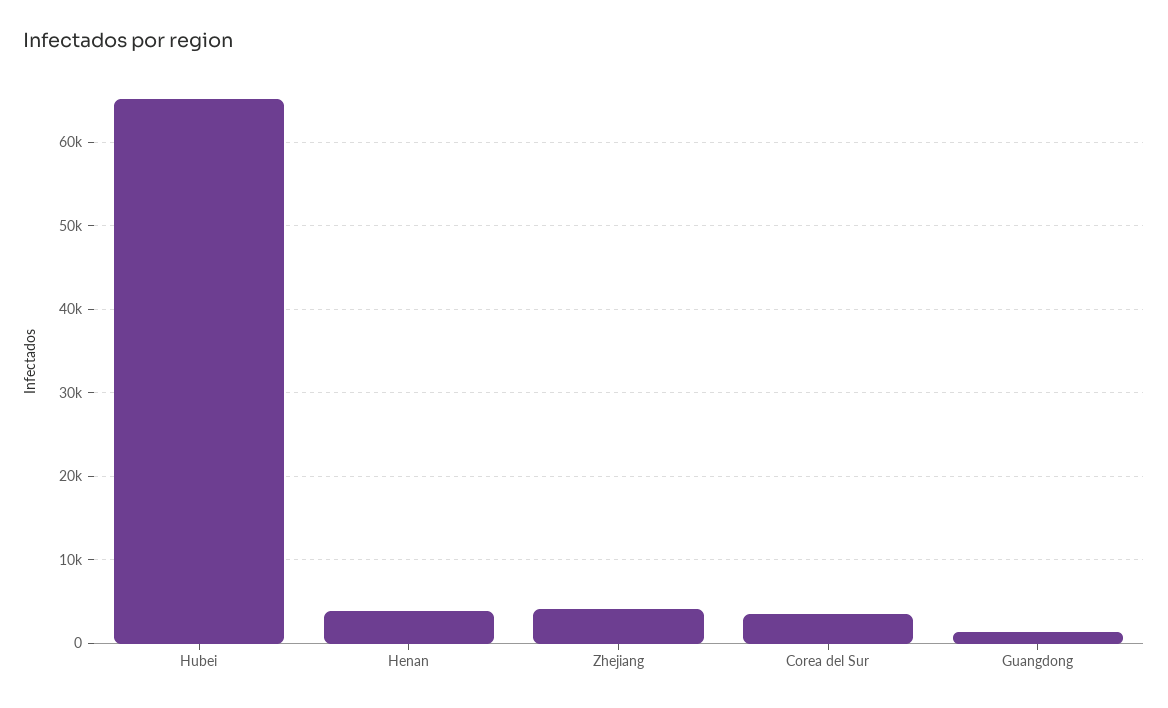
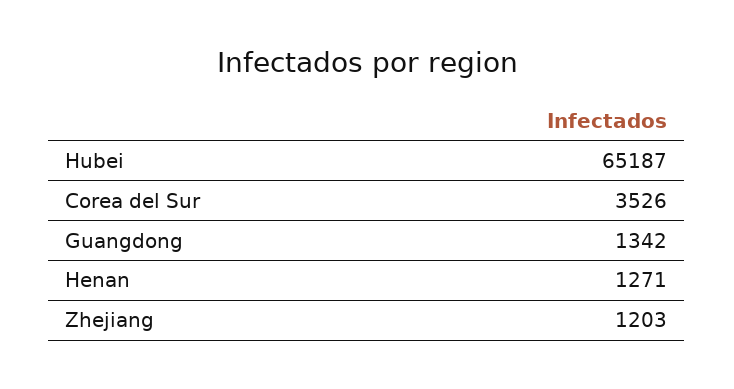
  {
    "Hubei": 65187,
-   "Henan": 4000,
+   "Henan": 1271,
-   "Zhejiang": 4000,
+   "Zhejiang": 1203,
    "Corea del Sur": 3526,
    "Guangdong": 1342
  }

